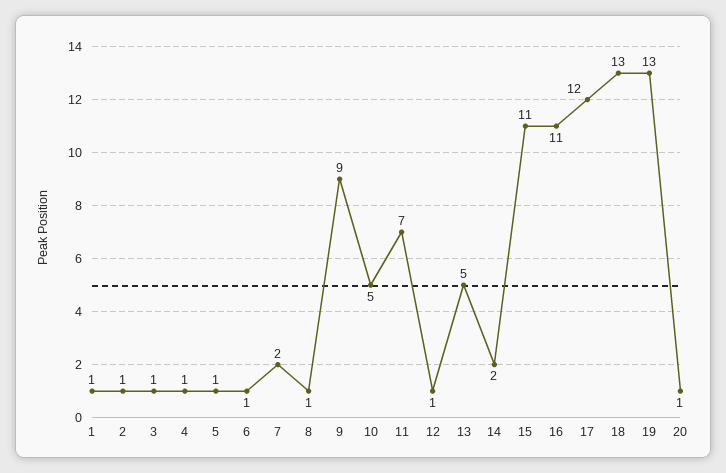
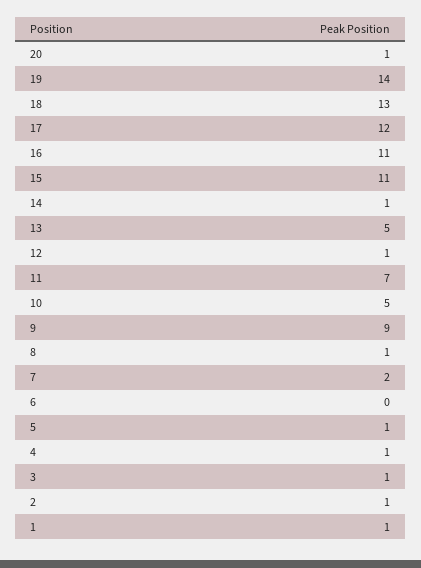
  {
    "1": 1,
    "2": 1,
    "3": 1,
    "4": 1,
    "5": 1,
-   "6": 1,
+   "6": 0,
    "7": 2,
    "8": 1,
    "9": 9,
    "10": 5,
    "11": 7,
    "12": 1,
    "13": 5,
-   "14": 2,
+   "14": 1,
    "15": 11,
    "16": 11,
    "17": 12,
    "18": 13,
-   "19": 13,
+   "19": 14,
    "20": 1
  }

